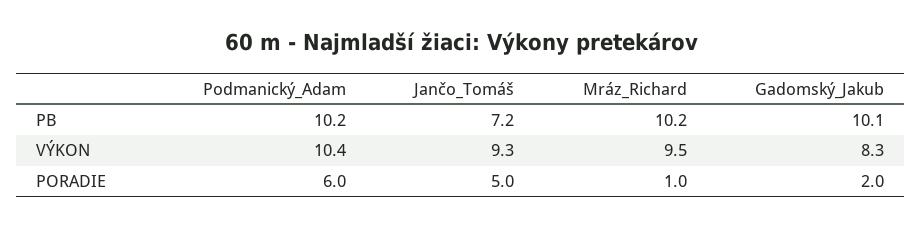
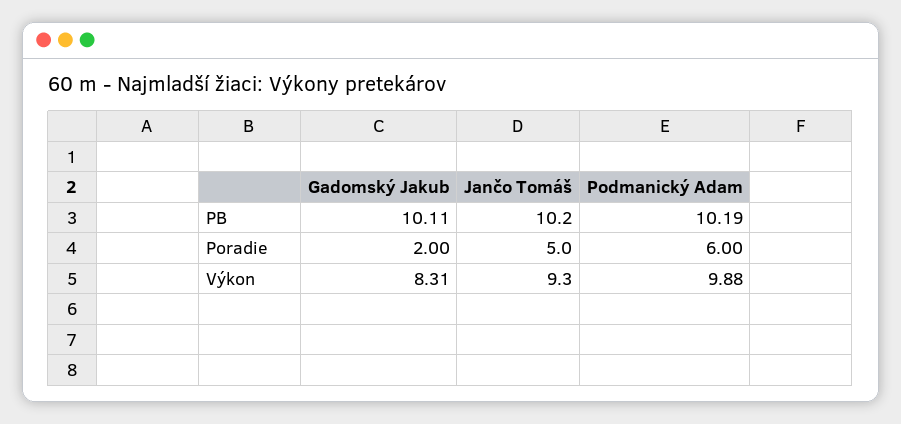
  {
    "Podmanický_Adam": {
      "PB": 10.19,
-     "VÝKON": 10.4,
+     "VÝKON": 9.88,
      "PORADIE": 6
    },
    "Jančo_Tomáš": {
-     "PB": 7.2,
+     "PB": 10.2,
      "VÝKON": 9.3,
      "PORADIE": 5
    },
-   "Mráz_Richard": {
-     "PB": 10.2,
-     "VÝKON": 9.5,
-     "PORADIE": 1
-   },
    "Gadomský_Jakub": {
      "PB": 10.11,
      "VÝKON": 8.31,
      "PORADIE": 2
    }
  }

